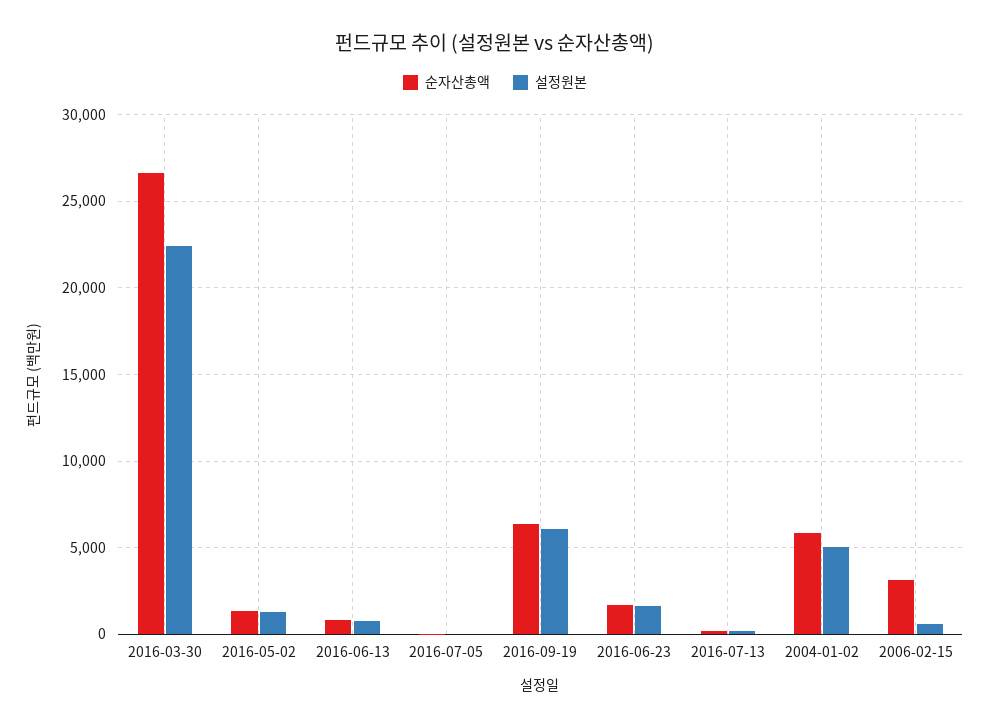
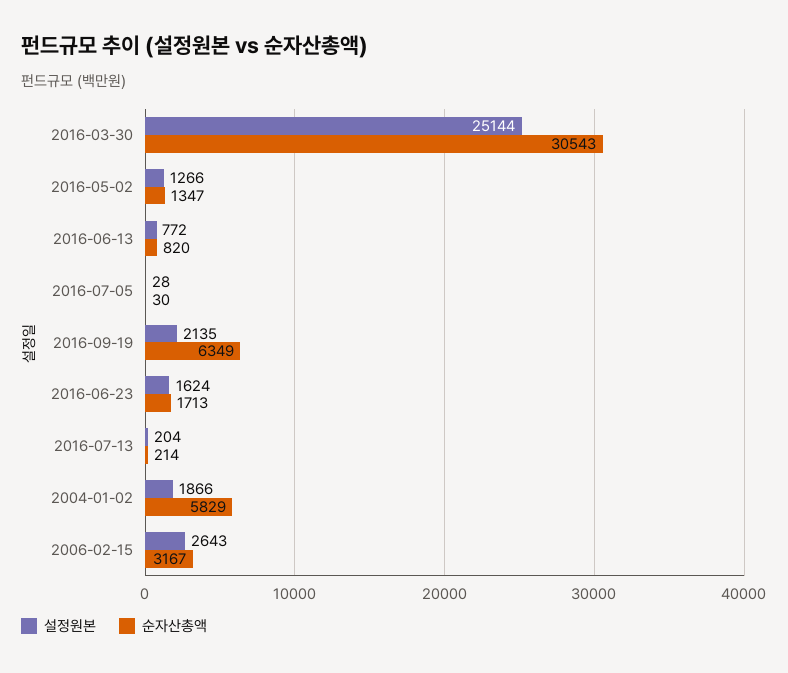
  {
    "순자산총액": {
-     "2016-03-30": 26500,
+     "2016-03-30": 30543,
      "2016-05-02": 1347,
      "2016-06-13": 820,
      "2016-07-05": 30,
      "2016-09-19": 6349,
      "2016-06-23": 1713,
      "2016-07-13": 214,
      "2004-01-02": 5829,
      "2006-02-15": 3167
    },
    "설정원본": {
-     "2016-03-30": 22500,
+     "2016-03-30": 25144,
      "2016-05-02": 1266,
      "2016-06-13": 772,
      "2016-07-05": 28,
-     "2016-09-19": 6000,
+     "2016-09-19": 2135,
      "2016-06-23": 1624,
      "2016-07-13": 204,
-     "2004-01-02": 5000,
+     "2004-01-02": 1866,
-     "2006-02-15": 500
+     "2006-02-15": 2643
    }
  }

